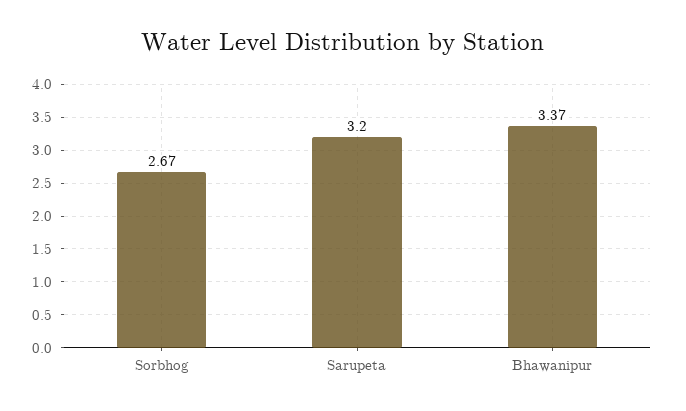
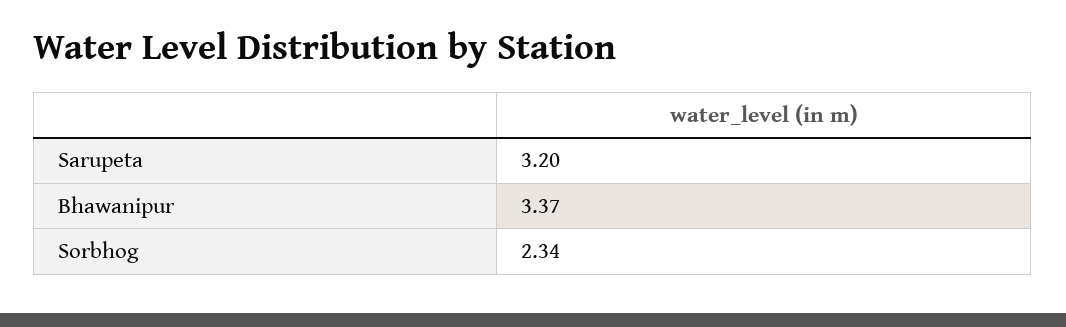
  {
-   "Sorbhog": 2.67,
+   "Sorbhog": 2.34,
    "Sarupeta": 3.2,
    "Bhawanipur": 3.37
  }

